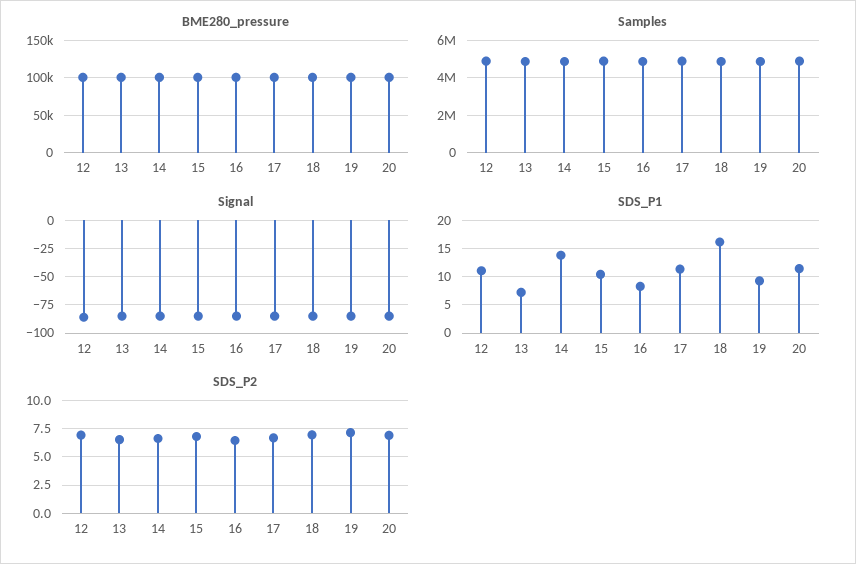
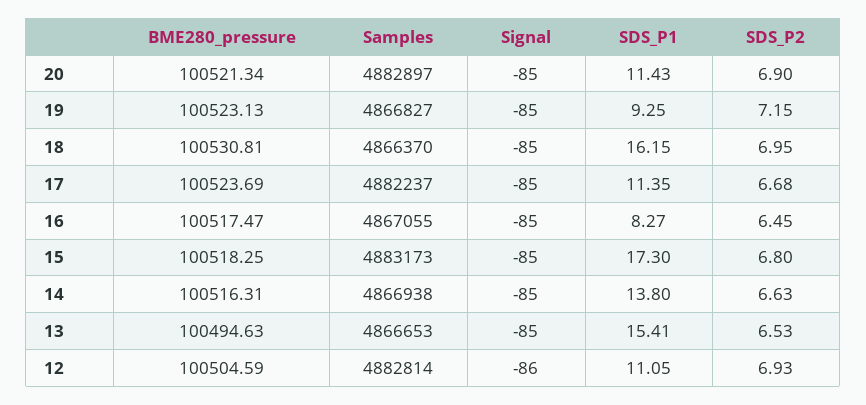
  {
    "BME280_pressure": {
      "12": 100504.59,
      "13": 100494.63,
      "14": 100516.31,
      "15": 100518.25,
      "16": 100517.47,
      "17": 100523.69,
      "18": 100530.81,
      "19": 100523.13,
      "20": 100521.34
    },
    "Samples": {
      "12": 4882814,
      "13": 4866653,
      "14": 4866938,
      "15": 4883173,
      "16": 4867055,
      "17": 4882237,
      "18": 4866370,
      "19": 4866827,
      "20": 4882897
    },
    "Signal": {
      "12": -86,
      "13": -85,
      "14": -85,
      "15": -85,
      "16": -85,
      "17": -85,
      "18": -85,
      "19": -85,
      "20": -85
    },
    "SDS_P1": {
      "12": 11.05,
-     "13": 7.5,
+     "13": 15.41,
      "14": 13.8,
-     "15": 10,
+     "15": 17.3,
      "16": 8.27,
      "17": 11.35,
      "18": 16.15,
      "19": 9.25,
      "20": 11.43
    },
    "SDS_P2": {
      "12": 6.93,
      "13": 6.53,
      "14": 6.63,
      "15": 6.8,
      "16": 6.45,
      "17": 6.68,
      "18": 6.95,
      "19": 7.15,
      "20": 6.9
    }
  }

